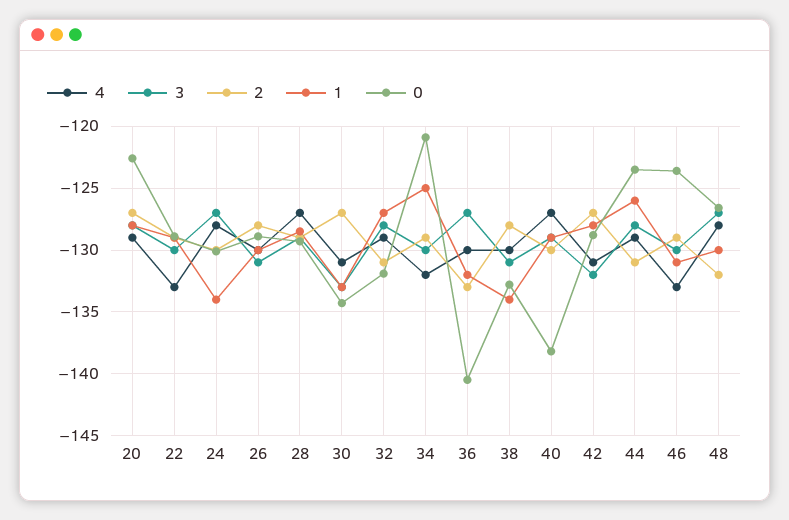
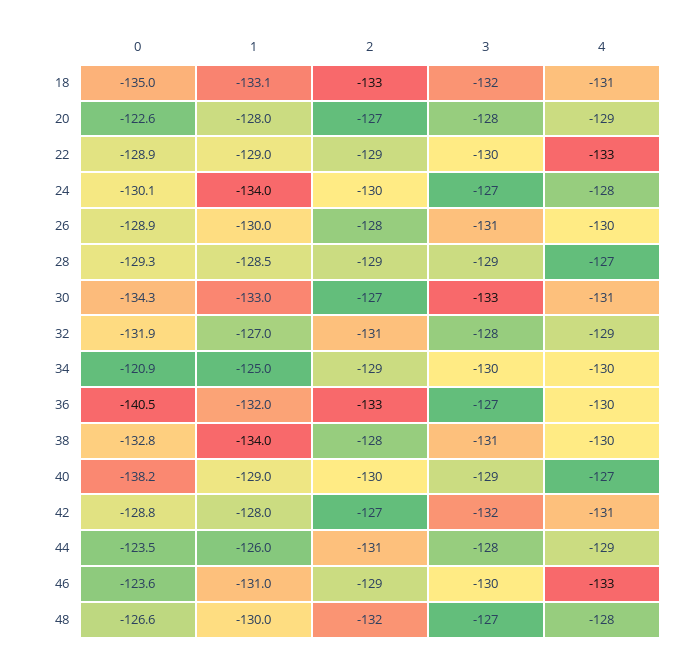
  {
    "4": {
      "20": -129,
      "22": -133,
      "24": -128,
      "26": -130,
      "28": -127,
      "30": -131,
      "32": -129,
-     "34": -132,
+     "34": -130,
      "36": -130,
      "38": -130,
      "40": -127,
      "42": -131,
      "44": -129,
      "46": -133,
-     "48": -128
+     "48": -128,
+     "18": -131
    },
    "3": {
      "20": -128,
      "22": -130,
      "24": -127,
      "26": -131,
      "28": -129,
      "30": -133,
      "32": -128,
      "34": -130,
      "36": -127,
      "38": -131,
      "40": -129,
      "42": -132,
      "44": -128,
      "46": -130,
-     "48": -127
+     "48": -127,
+     "18": -132
    },
    "2": {
      "20": -127,
      "22": -129,
      "24": -130,
      "26": -128,
      "28": -129,
      "30": -127,
      "32": -131,
      "34": -129,
      "36": -133,
      "38": -128,
      "40": -130,
      "42": -127,
      "44": -131,
      "46": -129,
-     "48": -132
+     "48": -132,
+     "18": -133
    },
    "1": {
      "20": -128,
      "22": -129,
      "24": -134,
      "26": -130,
      "28": -128.5,
      "30": -133,
      "32": -127,
      "34": -125,
      "36": -132,
      "38": -134,
      "40": -129,
      "42": -128,
      "44": -126,
      "46": -131,
-     "48": -130
+     "48": -130,
+     "18": -133.1
    },
    "0": {
      "20": -122.6,
      "22": -128.9,
      "24": -130.1,
      "26": -128.9,
      "28": -129.3,
      "30": -134.3,
      "32": -131.9,
      "34": -120.9,
      "36": -140.5,
      "38": -132.8,
      "40": -138.2,
      "42": -128.8,
      "44": -123.5,
      "46": -123.6,
-     "48": -126.6
+     "48": -126.6,
+     "18": -135
    }
  }

